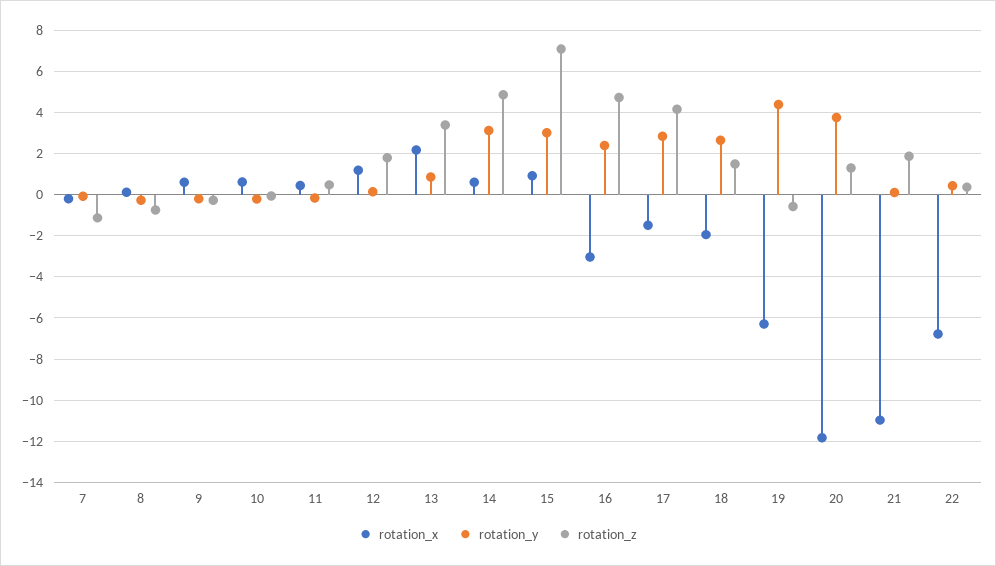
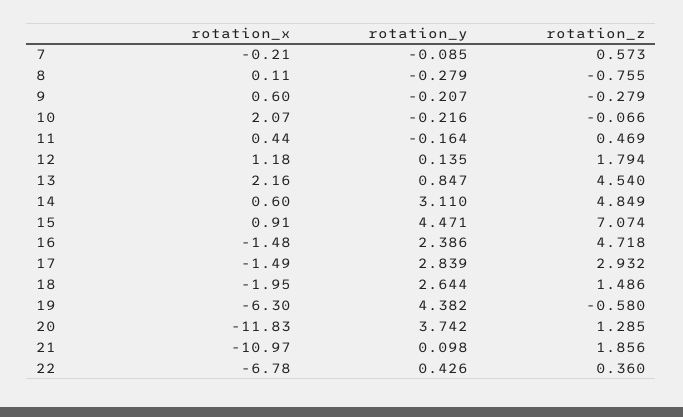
  {
    "rotation_x": {
      "7": -0.21,
      "8": 0.11,
      "9": 0.6,
-     "10": 0.5,
+     "10": 2.07,
      "11": 0.44,
      "12": 1.18,
      "13": 2.16,
      "14": 0.6,
      "15": 0.91,
-     "16": -3,
+     "16": -1.48,
      "17": -1.49,
      "18": -1.95,
      "19": -6.3,
      "20": -11.83,
      "21": -10.97,
      "22": -6.78
    },
    "rotation_y": {
      "7": -0.085,
      "8": -0.279,
      "9": -0.207,
      "10": -0.216,
      "11": -0.164,
      "12": 0.135,
      "13": 0.847,
      "14": 3.11,
-     "15": 3,
+     "15": 4.471,
      "16": 2.386,
      "17": 2.839,
      "18": 2.644,
      "19": 4.382,
      "20": 3.742,
      "21": 0.098,
      "22": 0.426
    },
    "rotation_z": {
-     "7": -1,
+     "7": 0.573,
      "8": -0.755,
      "9": -0.279,
      "10": -0.066,
      "11": 0.469,
      "12": 1.794,
-     "13": 3.5,
+     "13": 4.54,
      "14": 4.849,
      "15": 7.074,
      "16": 4.718,
-     "17": 4,
+     "17": 2.932,
      "18": 1.486,
      "19": -0.58,
      "20": 1.285,
      "21": 1.856,
      "22": 0.36
    }
  }

